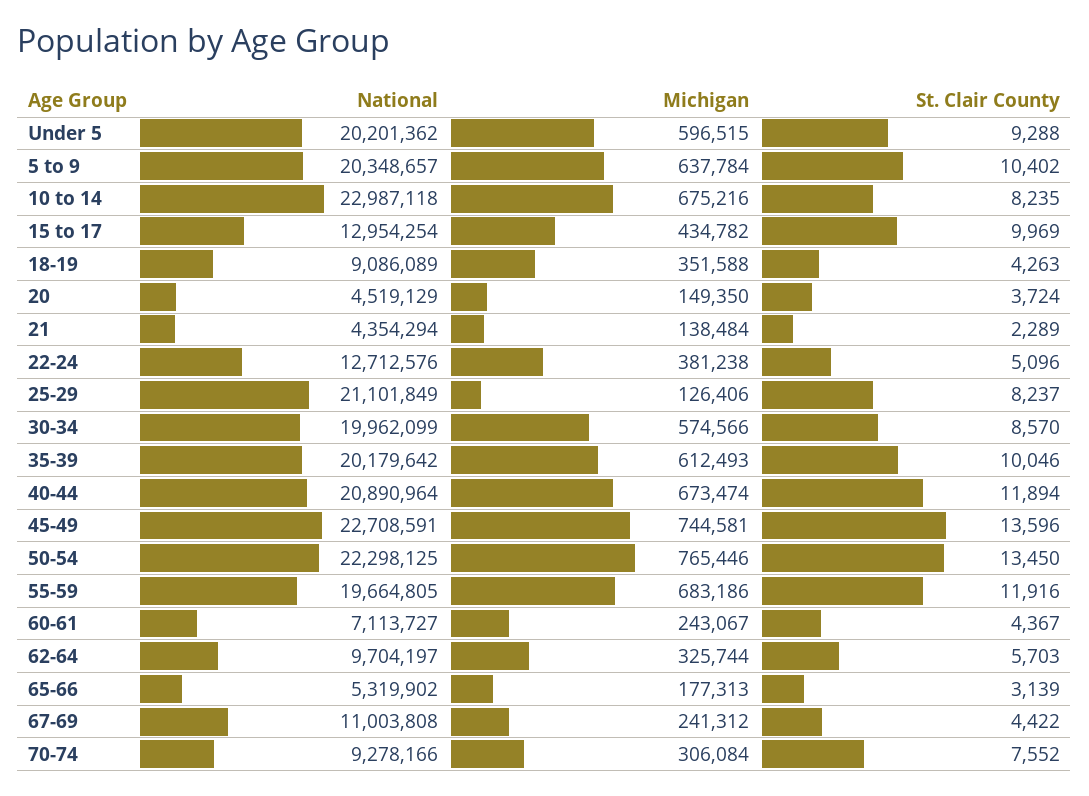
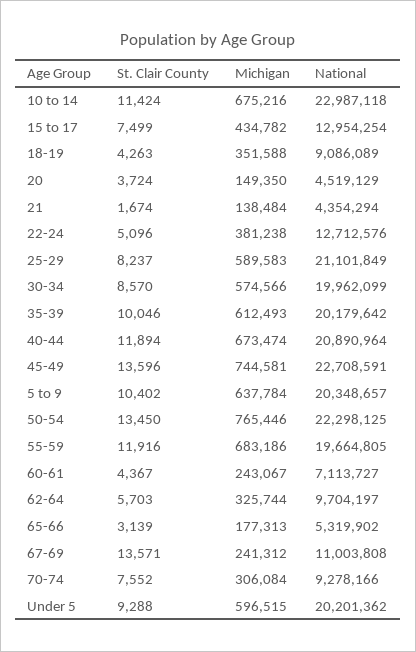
  {
    "National": {
      "Under 5": 20201362,
      "5 to 9": 20348657,
      "10 to 14": 22987118,
      "15 to 17": 12954254,
      "18-19": 9086089,
      "20": 4519129,
      "21": 4354294,
      "22-24": 12712576,
      "25-29": 21101849,
      "30-34": 19962099,
      "35-39": 20179642,
      "40-44": 20890964,
      "45-49": 22708591,
      "50-54": 22298125,
      "55-59": 19664805,
      "60-61": 7113727,
      "62-64": 9704197,
      "65-66": 5319902,
      "67-69": 11003808,
      "70-74": 9278166
    },
    "Michigan": {
      "Under 5": 596515,
      "5 to 9": 637784,
      "10 to 14": 675216,
      "15 to 17": 434782,
      "18-19": 351588,
      "20": 149350,
      "21": 138484,
      "22-24": 381238,
-     "25-29": 126406,
+     "25-29": 589583,
      "30-34": 574566,
      "35-39": 612493,
      "40-44": 673474,
      "45-49": 744581,
      "50-54": 765446,
      "55-59": 683186,
      "60-61": 243067,
      "62-64": 325744,
      "65-66": 177313,
      "67-69": 241312,
      "70-74": 306084
    },
    "St. Clair County": {
      "Under 5": 9288,
      "5 to 9": 10402,
-     "10 to 14": 8235,
+     "10 to 14": 11424,
-     "15 to 17": 9969,
+     "15 to 17": 7499,
      "18-19": 4263,
      "20": 3724,
-     "21": 2289,
+     "21": 1674,
      "22-24": 5096,
      "25-29": 8237,
      "30-34": 8570,
      "35-39": 10046,
      "40-44": 11894,
      "45-49": 13596,
      "50-54": 13450,
      "55-59": 11916,
      "60-61": 4367,
      "62-64": 5703,
      "65-66": 3139,
-     "67-69": 4422,
+     "67-69": 13571,
      "70-74": 7552
    }
  }

